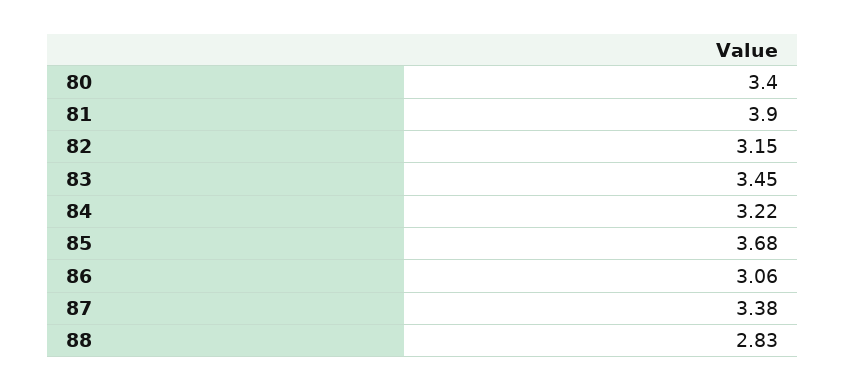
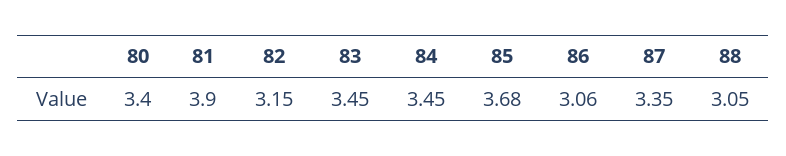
  {
    "80": 3.4,
    "81": 3.9,
    "82": 3.15,
    "83": 3.45,
-   "84": 3.22,
+   "84": 3.45,
    "85": 3.68,
    "86": 3.06,
-   "87": 3.38,
+   "87": 3.35,
-   "88": 2.83
+   "88": 3.05
  }

